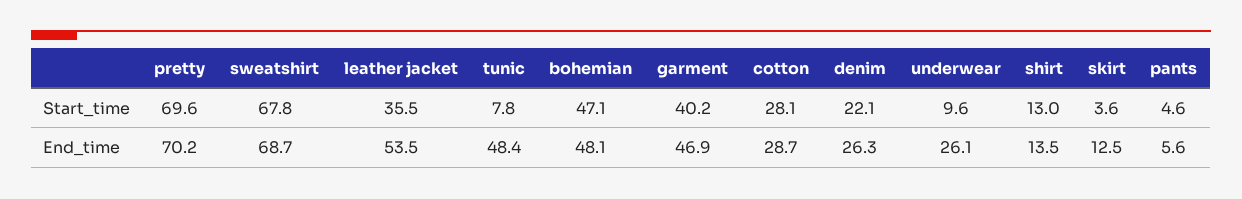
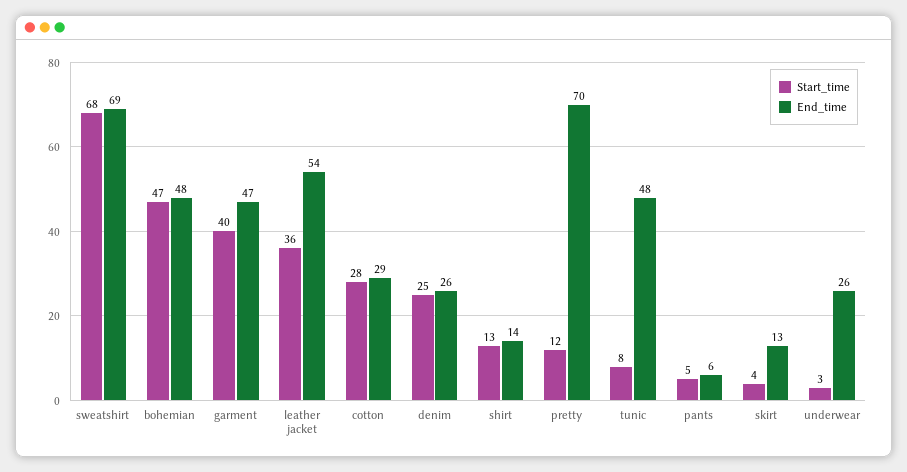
  {
    "Start_time": {
-     "pretty": 69.6,
+     "pretty": 12,
      "sweatshirt": 67.8,
      "leather jacket": 35.5,
      "tunic": 7.8,
      "bohemian": 47.1,
      "garment": 40.2,
      "cotton": 28.1,
-     "denim": 22.1,
+     "denim": 25,
-     "underwear": 9.6,
+     "underwear": 3,
      "shirt": 13,
      "skirt": 3.6,
      "pants": 4.6
    },
    "End_time": {
      "pretty": 70.2,
      "sweatshirt": 68.7,
      "leather jacket": 53.5,
      "tunic": 48.4,
      "bohemian": 48.1,
      "garment": 46.9,
      "cotton": 28.7,
      "denim": 26.3,
      "underwear": 26.1,
      "shirt": 13.5,
      "skirt": 12.5,
      "pants": 5.6
    }
  }

